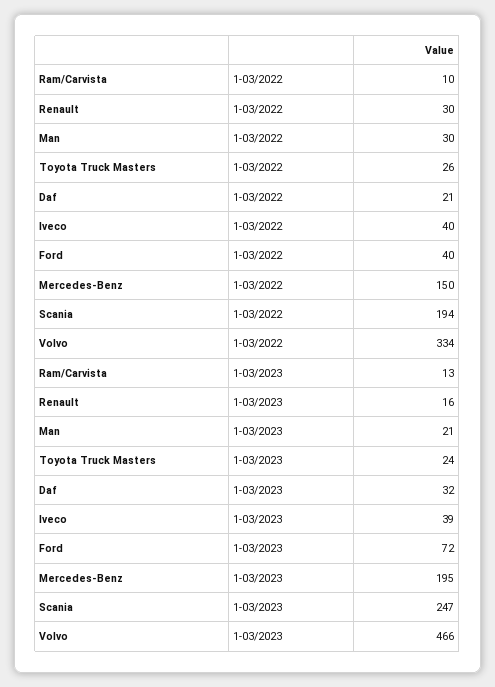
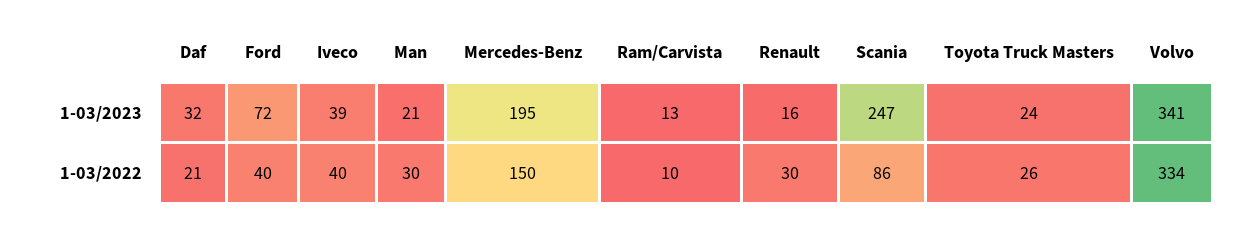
  {
    "Ram/Carvista": {
      "1-03/2022": 10,
      "1-03/2023": 13
    },
    "Renault": {
      "1-03/2022": 30,
      "1-03/2023": 16
    },
    "Man": {
      "1-03/2022": 30,
      "1-03/2023": 21
    },
    "Toyota Truck Masters": {
      "1-03/2022": 26,
      "1-03/2023": 24
    },
    "Daf": {
      "1-03/2022": 21,
      "1-03/2023": 32
    },
    "Iveco": {
      "1-03/2022": 40,
      "1-03/2023": 39
    },
    "Ford": {
      "1-03/2022": 40,
      "1-03/2023": 72
    },
    "Mercedes-Benz": {
      "1-03/2022": 150,
      "1-03/2023": 195
    },
    "Scania": {
-     "1-03/2022": 194,
+     "1-03/2022": 86,
      "1-03/2023": 247
    },
    "Volvo": {
      "1-03/2022": 334,
-     "1-03/2023": 466
+     "1-03/2023": 341
    }
  }

